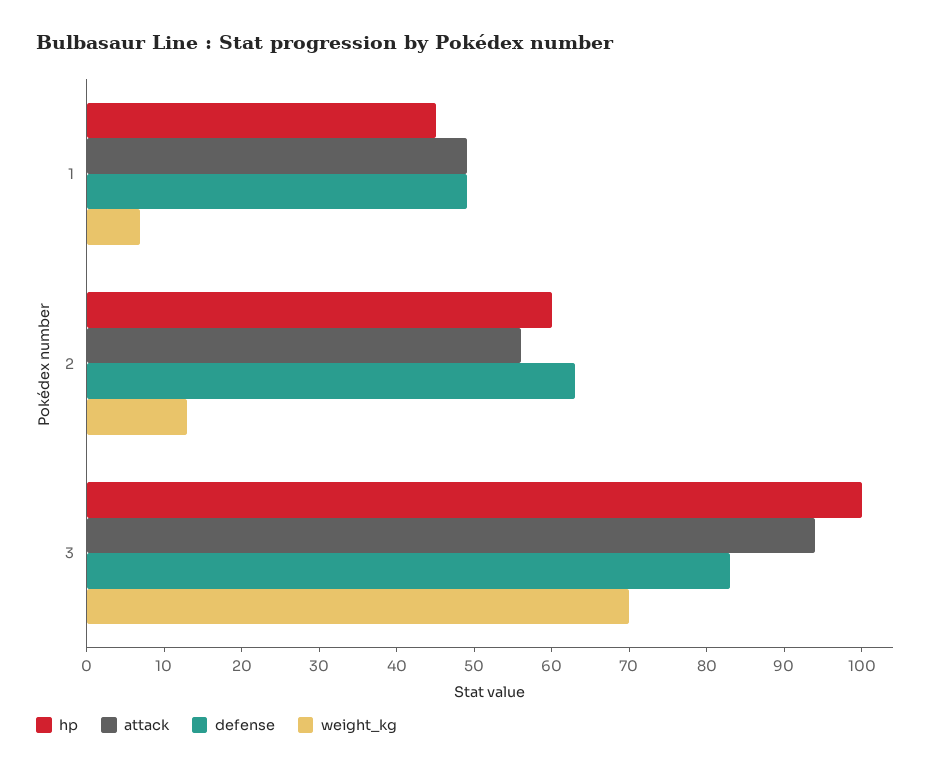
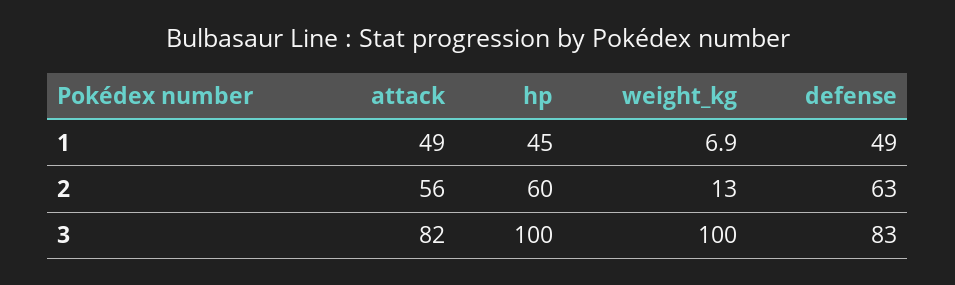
  {
    "hp": {
      "1": 45,
      "2": 60,
      "3": 100
    },
    "attack": {
      "1": 49,
      "2": 56,
-     "3": 94
+     "3": 82
    },
    "defense": {
      "1": 49,
      "2": 63,
      "3": 83
    },
    "weight_kg": {
      "1": 6.9,
      "2": 13,
-     "3": 70
+     "3": 100
    }
  }

